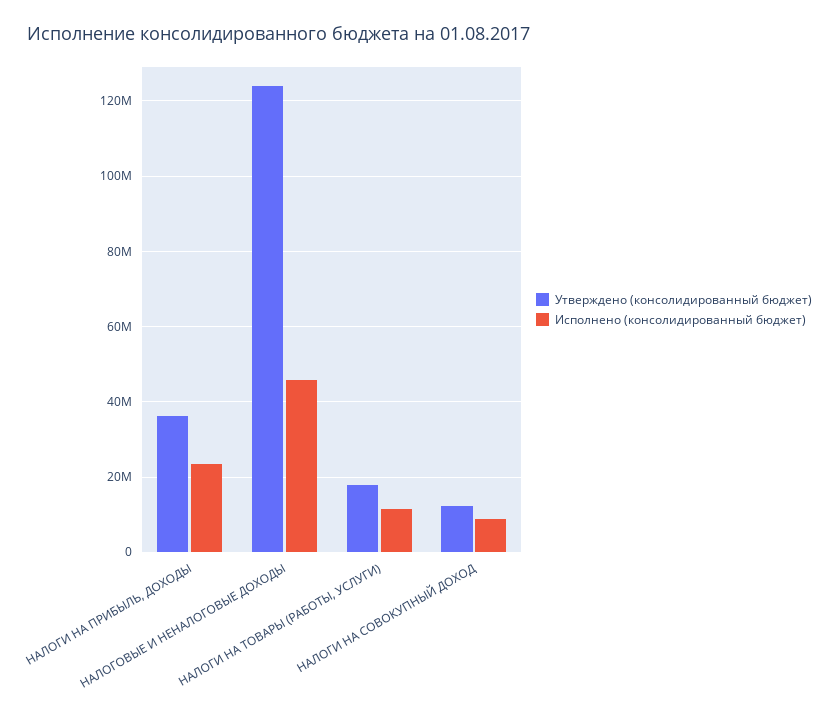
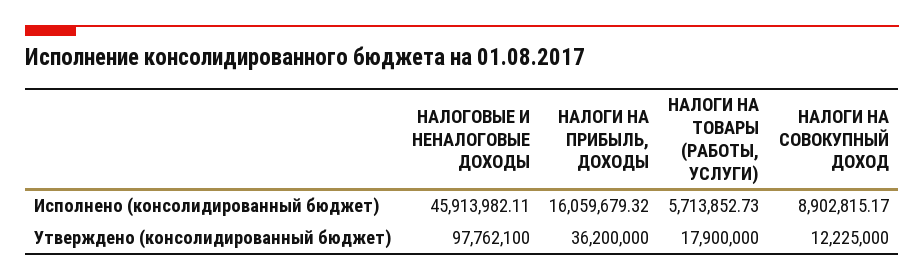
  {
    "Утверждено (консолидированный бюджет)": {
      "НАЛОГИ НА ПРИБЫЛЬ, ДОХОДЫ": 36200000,
-     "НАЛОГОВЫЕ И НЕНАЛОГОВЫЕ ДОХОДЫ": 124000000,
+     "НАЛОГОВЫЕ И НЕНАЛОГОВЫЕ ДОХОДЫ": 97762100,
      "НАЛОГИ НА ТОВАРЫ (РАБОТЫ, УСЛУГИ)": 17900000,
      "НАЛОГИ НА СОВОКУПНЫЙ ДОХОД": 12225000
    },
    "Исполнено (консолидированный бюджет)": {
-     "НАЛОГИ НА ПРИБЫЛЬ, ДОХОДЫ": 24000000,
+     "НАЛОГИ НА ПРИБЫЛЬ, ДОХОДЫ": 16059679.32,
      "НАЛОГОВЫЕ И НЕНАЛОГОВЫЕ ДОХОДЫ": 45913982.11,
-     "НАЛОГИ НА ТОВАРЫ (РАБОТЫ, УСЛУГИ)": 12000000,
+     "НАЛОГИ НА ТОВАРЫ (РАБОТЫ, УСЛУГИ)": 5713852.73,
      "НАЛОГИ НА СОВОКУПНЫЙ ДОХОД": 8902815.17
    }
  }

